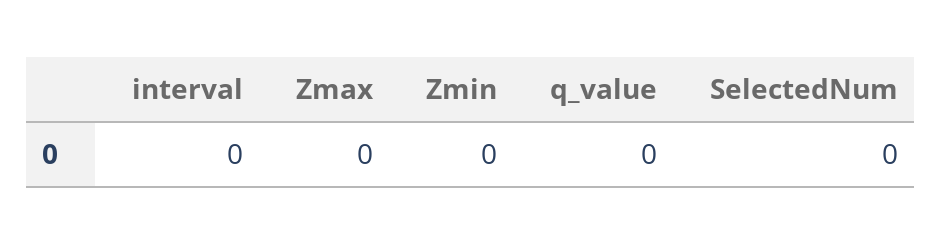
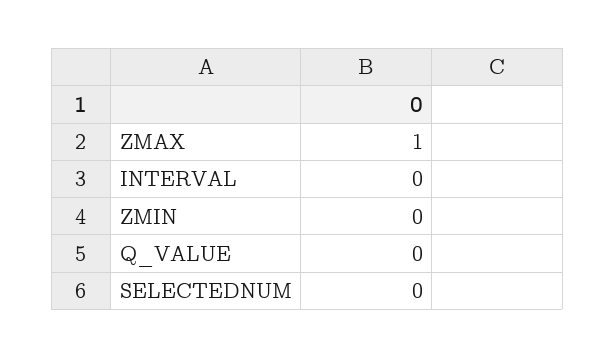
  {
    "interval": 0,
-   "Zmax": 0,
+   "Zmax": 1,
    "Zmin": 0,
    "q_value": 0,
    "SelectedNum": 0
  }

